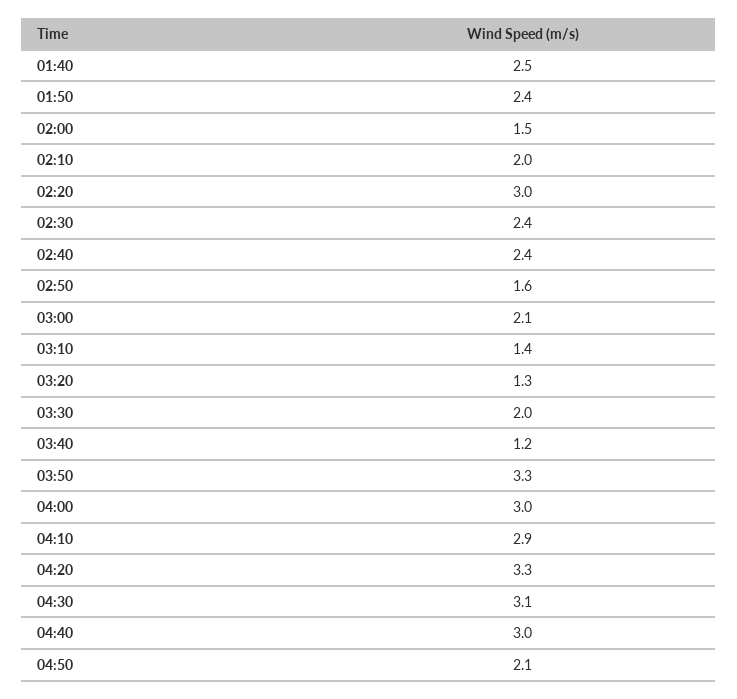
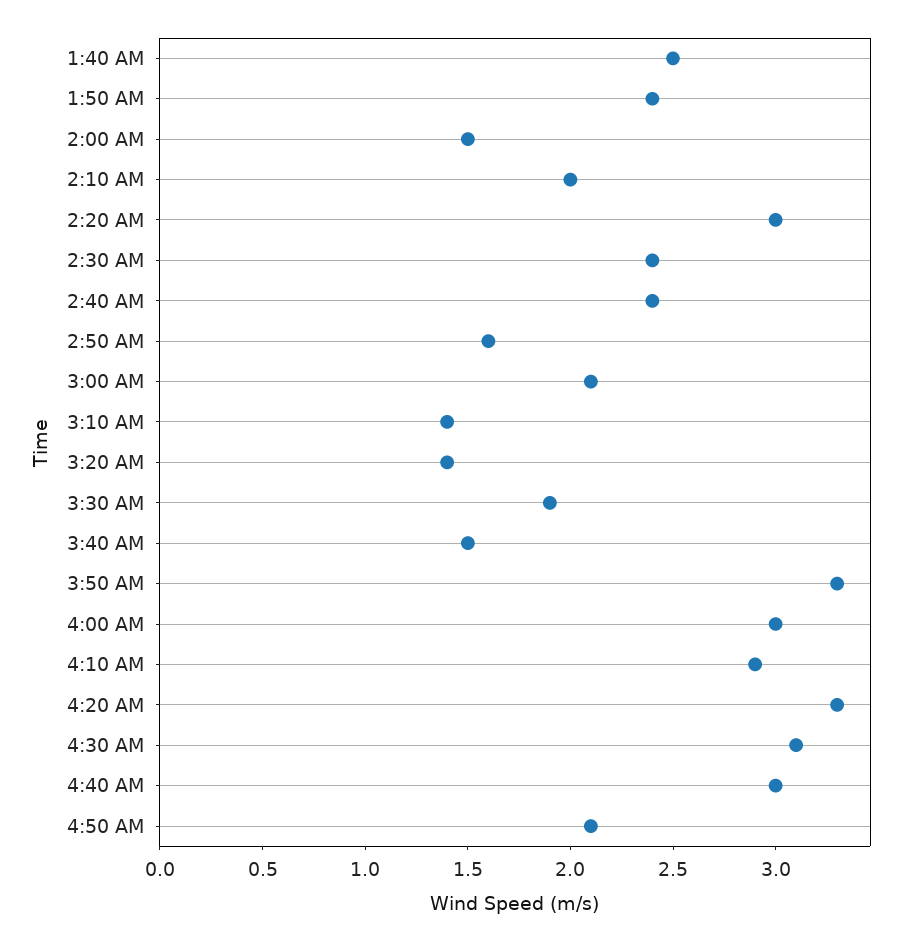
  {
    "01:40": 2.5,
    "01:50": 2.4,
    "02:00": 1.5,
    "02:10": 2,
    "02:20": 3,
    "02:30": 2.4,
    "02:40": 2.4,
    "02:50": 1.6,
    "03:00": 2.1,
    "03:10": 1.4,
-   "03:20": 1.3,
+   "03:20": 1.4,
-   "03:30": 2,
+   "03:30": 1.9,
-   "03:40": 1.2,
+   "03:40": 1.5,
    "03:50": 3.3,
    "04:00": 3,
    "04:10": 2.9,
    "04:20": 3.3,
    "04:30": 3.1,
    "04:40": 3,
    "04:50": 2.1
  }

